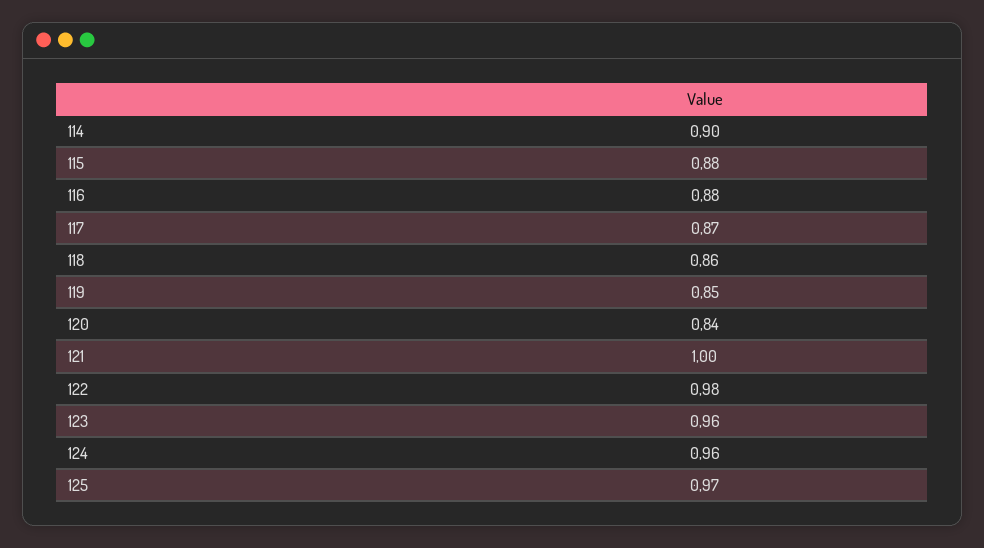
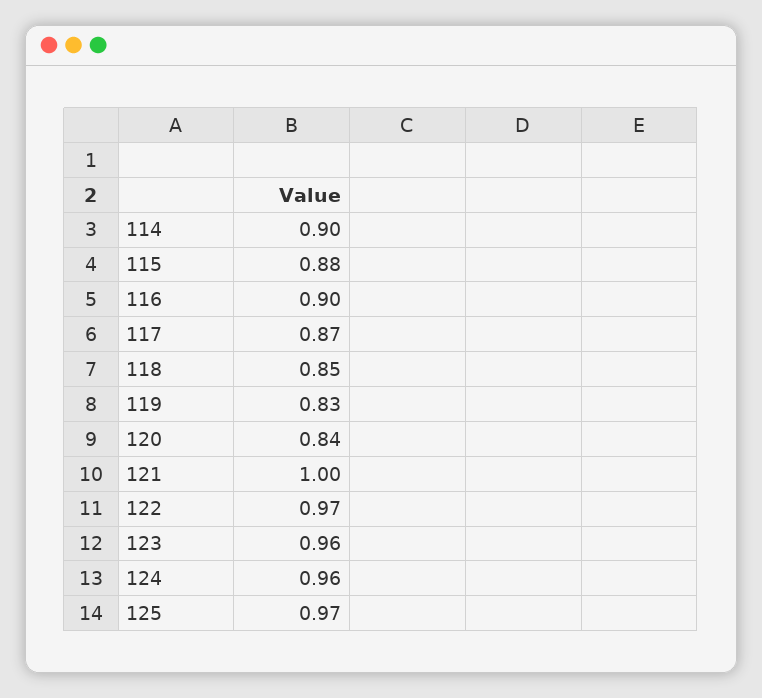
  {
    "114": 0.9,
    "115": 0.88,
-   "116": 0.88,
+   "116": 0.9,
    "117": 0.87,
-   "118": 0.86,
+   "118": 0.85,
-   "119": 0.85,
+   "119": 0.83,
    "120": 0.84,
    "121": 1,
-   "122": 0.98,
+   "122": 0.97,
    "123": 0.96,
    "124": 0.96,
    "125": 0.97
  }

